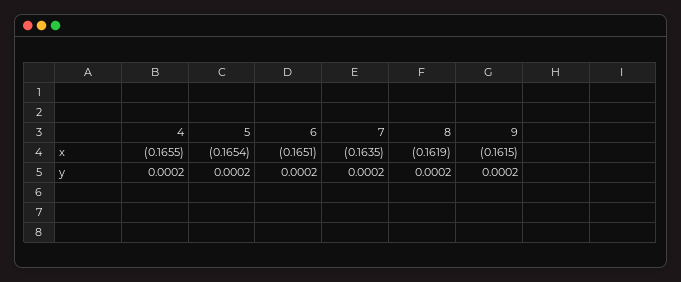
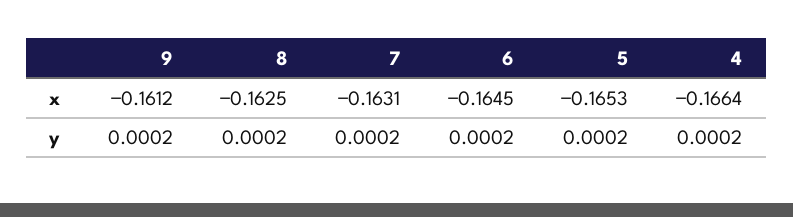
  {
    "4": {
-     "x": -0.1655,
+     "x": -0.1664,
      "y": 0.0002
    },
    "5": {
-     "x": -0.1654,
+     "x": -0.1653,
      "y": 0.0002
    },
    "6": {
-     "x": -0.1651,
+     "x": -0.1645,
      "y": 0.0002
    },
    "7": {
-     "x": -0.1635,
+     "x": -0.1631,
      "y": 0.0002
    },
    "8": {
-     "x": -0.1619,
+     "x": -0.1625,
      "y": 0.0002
    },
    "9": {
-     "x": -0.1615,
+     "x": -0.1612,
      "y": 0.0002
    }
  }

